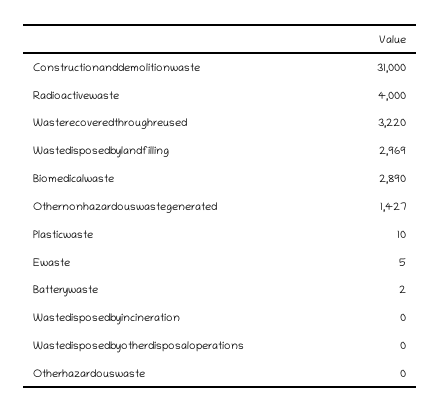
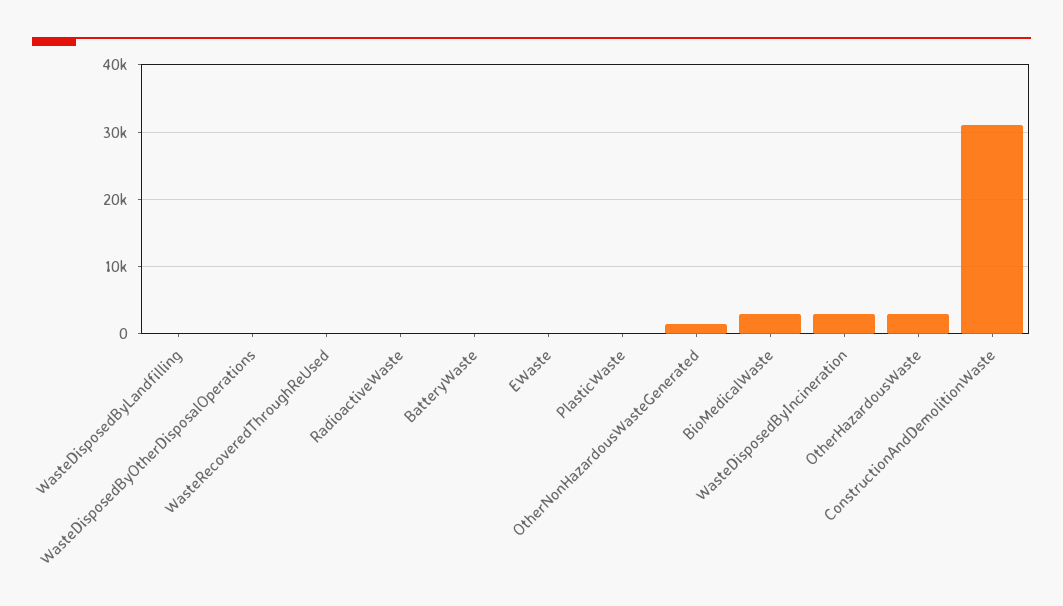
  {
    "Constructionanddemolitionwaste": 31000,
-   "Radioactivewaste": 4000,
+   "Radioactivewaste": 0,
-   "Wasterecoveredthroughreused": 3220,
+   "Wasterecoveredthroughreused": 0,
-   "Wastedisposedbylandfilling": 2969,
+   "Wastedisposedbylandfilling": 0,
    "Biomedicalwaste": 2890,
    "Othernonhazardouswastegenerated": 1427,
    "Plasticwaste": 10,
    "Ewaste": 5,
    "Batterywaste": 2,
-   "Wastedisposedbyincineration": 0,
+   "Wastedisposedbyincineration": 3000,
    "Wastedisposedbyotherdisposaloperations": 0,
-   "Otherhazardouswaste": 0
+   "Otherhazardouswaste": 3000
  }

